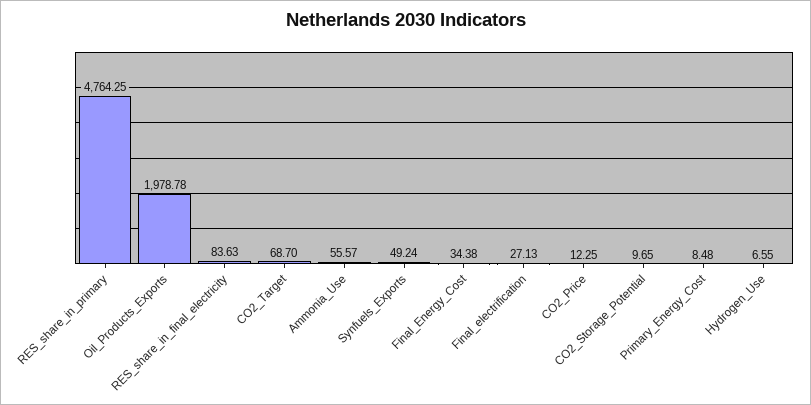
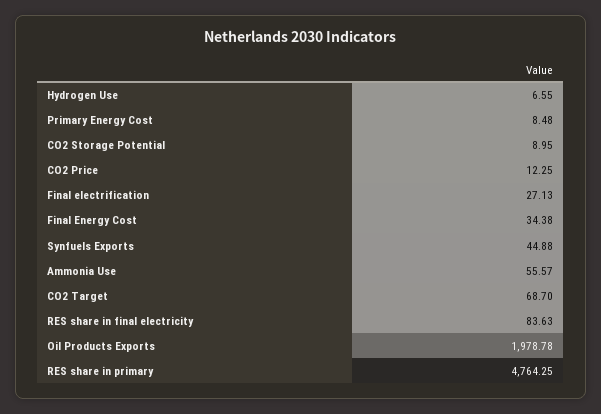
  {
    "RES_share_in_primary": 4764.25,
    "Oil_Products_Exports": 1978.78,
    "RES_share_in_final_electricity": 83.63,
    "CO2_Target": 68.7,
    "Ammonia_Use": 55.57,
-   "Synfuels_Exports": 49.24,
+   "Synfuels_Exports": 44.88,
    "Final_Energy_Cost": 34.38,
    "Final_electrification": 27.13,
    "CO2_Price": 12.25,
-   "CO2_Storage_Potential": 9.65,
+   "CO2_Storage_Potential": 8.95,
    "Primary_Energy_Cost": 8.48,
    "Hydrogen_Use": 6.55
  }

